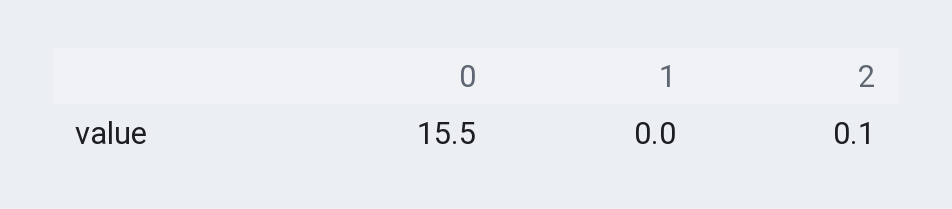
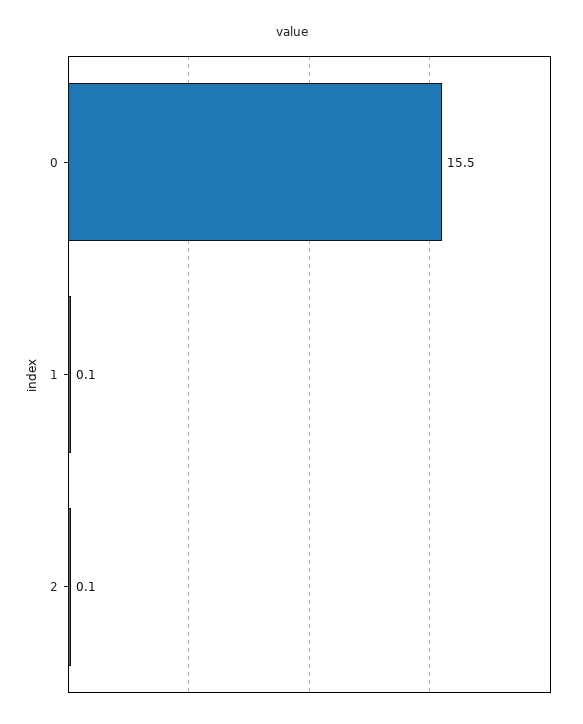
  {
    "0": 15.5,
-   "1": 0,
+   "1": 0.1,
    "2": 0.1
  }

